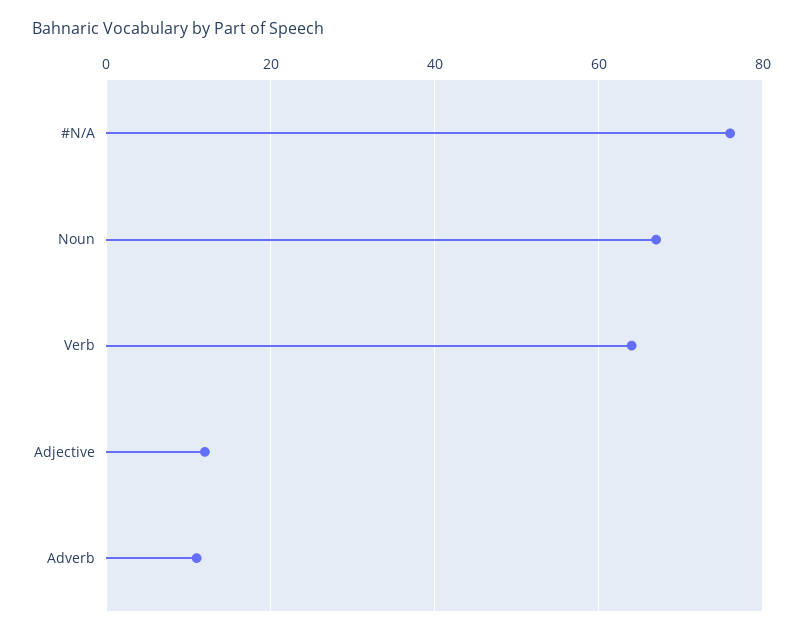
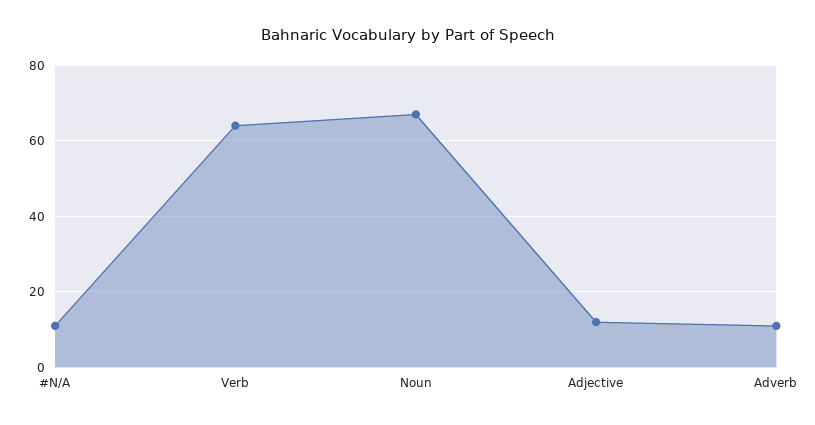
  {
-   "#N/A": 75,
+   "#N/A": 10,
    "Noun": 65,
    "Verb": 65,
    "Adjective": 10,
    "Adverb": 10
  }

